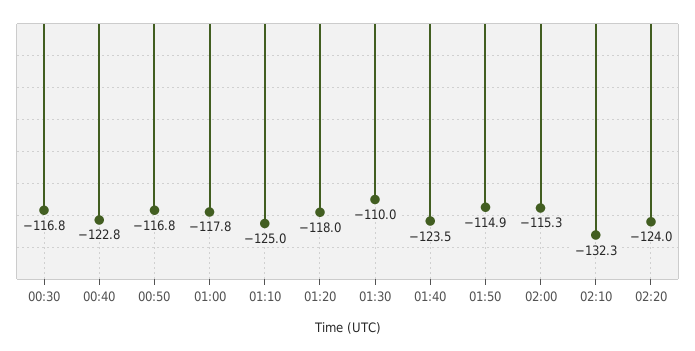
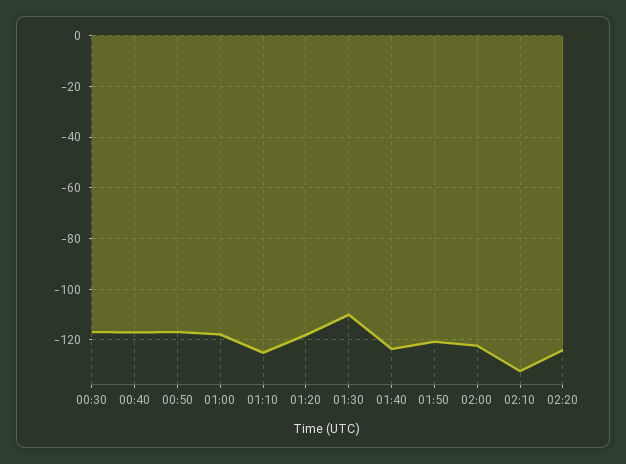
  {
    "00:30": -116.8,
-   "00:40": -122.8,
+   "00:40": -117.5,
    "00:50": -116.8,
    "01:00": -117.8,
    "01:10": -125,
    "01:20": -118,
    "01:30": -110,
    "01:40": -123.5,
-   "01:50": -114.9,
+   "01:50": -120,
-   "02:00": -115.3,
+   "02:00": -122.5,
    "02:10": -132.3,
    "02:20": -124
  }

